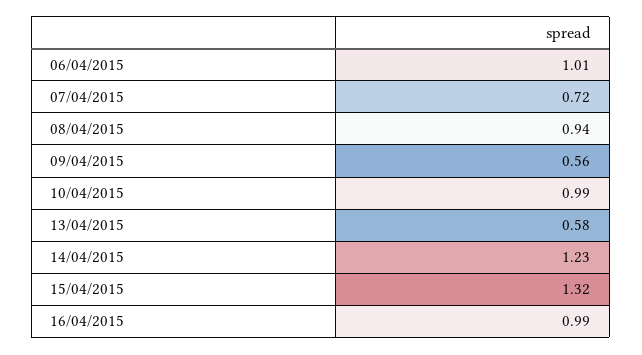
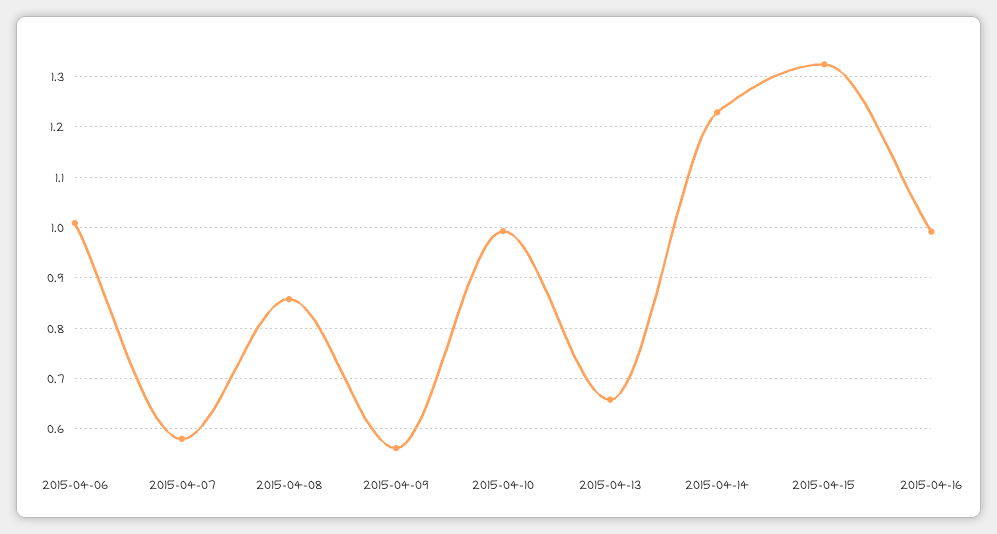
  {
    "06/04/2015": 1.01,
-   "07/04/2015": 0.72,
+   "07/04/2015": 0.58,
-   "08/04/2015": 0.94,
+   "08/04/2015": 0.86,
    "09/04/2015": 0.56,
    "10/04/2015": 0.99,
-   "13/04/2015": 0.58,
+   "13/04/2015": 0.66,
    "14/04/2015": 1.23,
    "15/04/2015": 1.32,
    "16/04/2015": 0.99
  }

